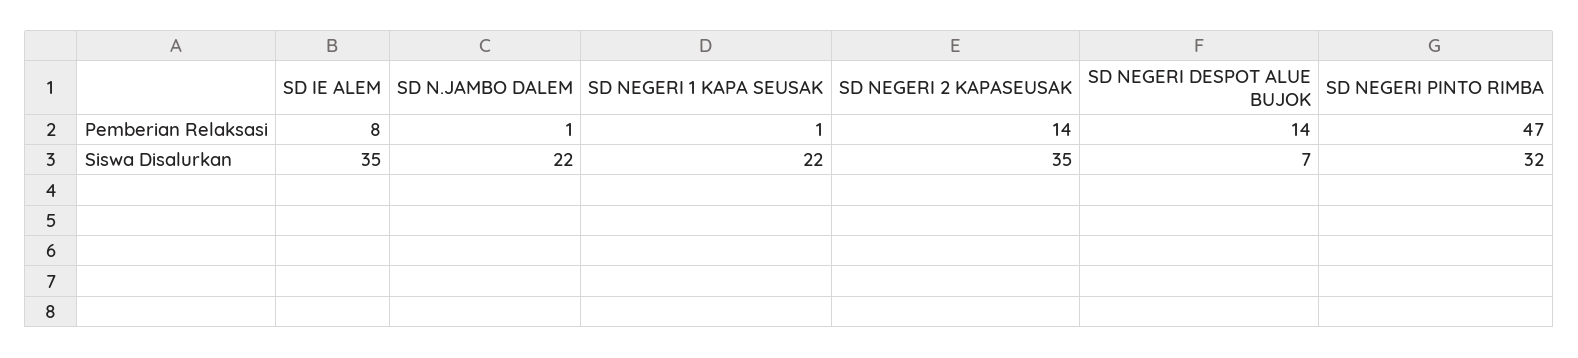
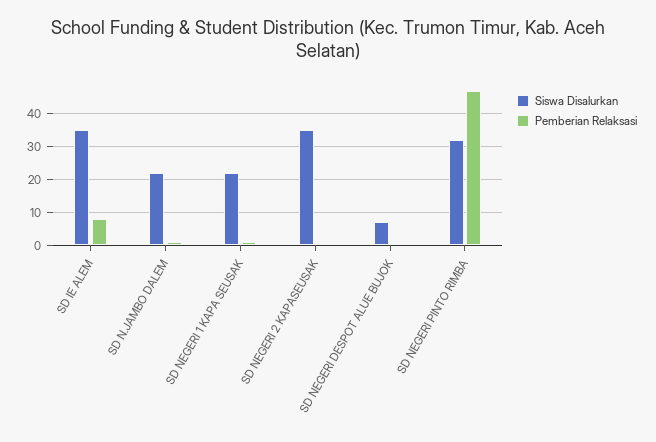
  {
    "Pemberian Relaksasi": {
      "SD IE ALEM": 8,
      "SD N.JAMBO DALEM": 1,
      "SD NEGERI 1 KAPA SEUSAK": 1,
-     "SD NEGERI 2 KAPASEUSAK": 14,
+     "SD NEGERI 2 KAPASEUSAK": 0,
-     "SD NEGERI DESPOT ALUE BUJOK": 14,
+     "SD NEGERI DESPOT ALUE BUJOK": 0,
      "SD NEGERI PINTO RIMBA": 47
    },
    "Siswa Disalurkan": {
      "SD IE ALEM": 35,
      "SD N.JAMBO DALEM": 22,
      "SD NEGERI 1 KAPA SEUSAK": 22,
      "SD NEGERI 2 KAPASEUSAK": 35,
      "SD NEGERI DESPOT ALUE BUJOK": 7,
      "SD NEGERI PINTO RIMBA": 32
    }
  }

